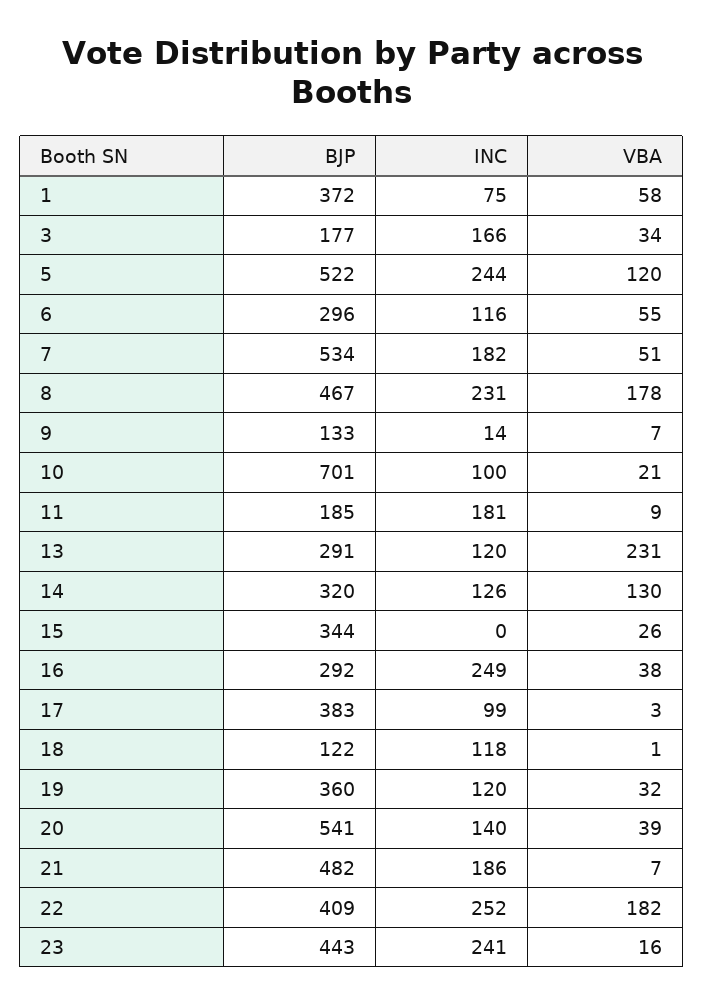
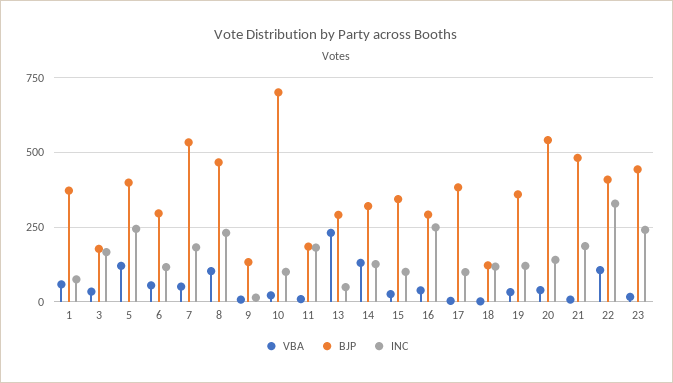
  {
    "BJP": {
      "1": 372,
      "3": 177,
-     "5": 522,
+     "5": 400,
      "6": 296,
      "7": 534,
      "8": 467,
      "9": 133,
      "10": 701,
      "11": 185,
      "13": 291,
      "14": 320,
      "15": 344,
      "16": 292,
      "17": 383,
      "18": 122,
      "19": 360,
      "20": 541,
      "21": 482,
      "22": 409,
      "23": 443
    },
    "INC": {
      "1": 75,
      "3": 166,
      "5": 244,
      "6": 116,
      "7": 182,
      "8": 231,
      "9": 14,
      "10": 100,
      "11": 181,
-     "13": 120,
+     "13": 50,
      "14": 126,
-     "15": 0,
+     "15": 100,
      "16": 249,
      "17": 99,
      "18": 118,
      "19": 120,
      "20": 140,
      "21": 186,
-     "22": 252,
+     "22": 325,
      "23": 241
    },
    "VBA": {
      "1": 58,
      "3": 34,
      "5": 120,
      "6": 55,
      "7": 51,
-     "8": 178,
+     "8": 100,
      "9": 7,
      "10": 21,
      "11": 9,
      "13": 231,
      "14": 130,
      "15": 26,
      "16": 38,
      "17": 3,
      "18": 1,
      "19": 32,
      "20": 39,
      "21": 7,
-     "22": 182,
+     "22": 100,
      "23": 16
    }
  }

